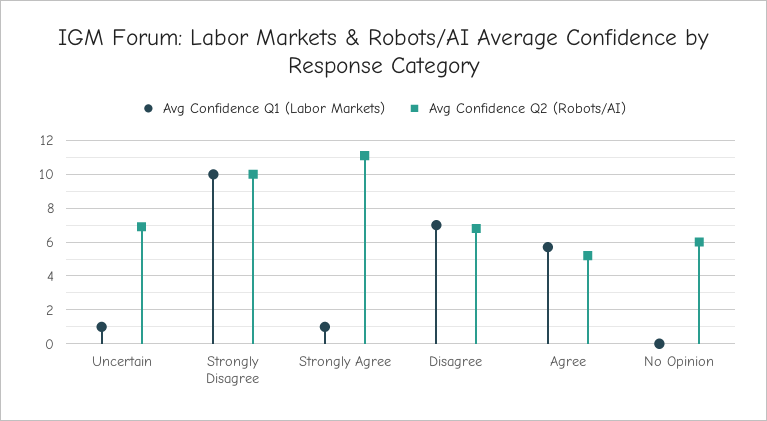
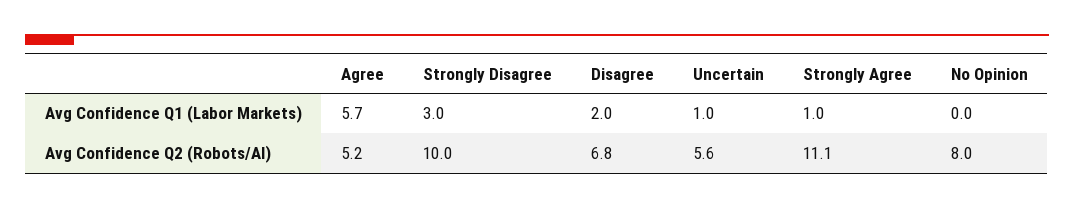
  {
    "Avg Confidence Q1 (Labor Markets)": {
      "Uncertain": 1,
-     "Strongly Disagree": 10,
+     "Strongly Disagree": 3,
      "Strongly Agree": 1,
-     "Disagree": 7,
+     "Disagree": 2,
      "Agree": 5.7,
      "No Opinion": 0
    },
    "Avg Confidence Q2 (Robots/AI)": {
-     "Uncertain": 7,
+     "Uncertain": 5.6,
      "Strongly Disagree": 10,
      "Strongly Agree": 11.1,
      "Disagree": 6.8,
      "Agree": 5.2,
-     "No Opinion": 6
+     "No Opinion": 8
    }
  }

